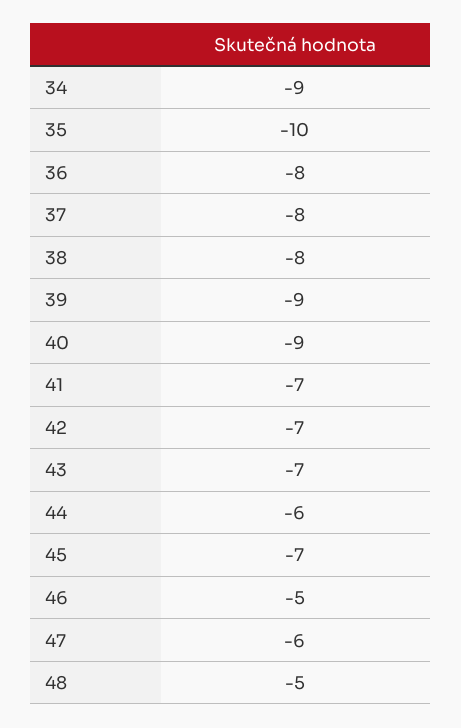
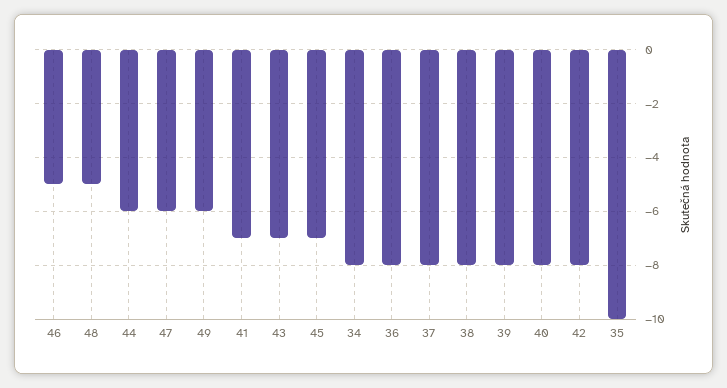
  {
-   "34": -9,
+   "34": -8,
    "35": -10,
    "36": -8,
    "37": -8,
    "38": -8,
-   "39": -9,
+   "39": -8,
-   "40": -9,
+   "40": -8,
    "41": -7,
-   "42": -7,
+   "42": -8,
    "43": -7,
    "44": -6,
    "45": -7,
    "46": -5,
    "47": -6,
-   "48": -5
+   "48": -5,
+   "49": -6
  }

